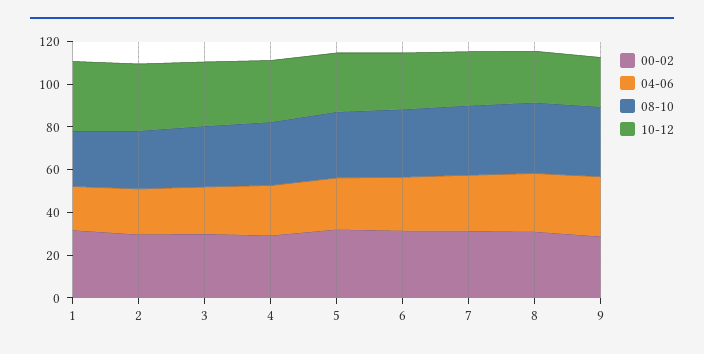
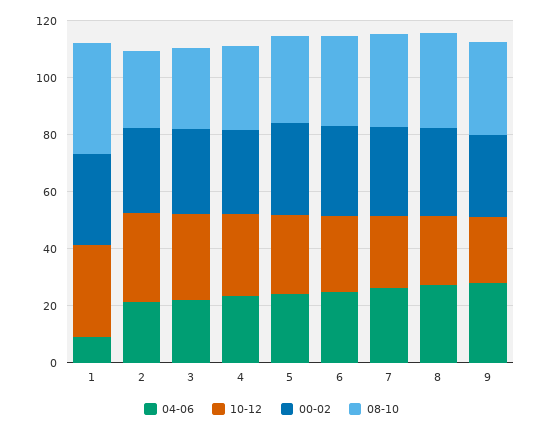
  {
    "00-02": {
      "1": 30,
      "2": 30,
      "3": 30,
      "4": 30,
      "5": 30,
      "6": 30,
      "7": 30,
      "8": 30,
      "9": 30
    },
    "04-06": {
-     "1": 20,
+     "1": 10,
      "2": 20,
      "3": 20,
      "4": 25,
      "5": 25,
      "6": 25,
      "7": 25,
      "8": 25,
      "9": 30
    },
    "08-10": {
-     "1": 25,
+     "1": 40,
      "2": 25,
      "3": 30,
      "4": 30,
      "5": 30,
      "6": 30,
      "7": 35,
      "8": 35,
      "9": 35
    },
    "10-12": {
      "1": 35,
      "2": 30,
      "3": 30,
      "4": 30,
      "5": 30,
      "6": 25,
      "7": 25,
      "8": 25,
      "9": 25
    }
  }

